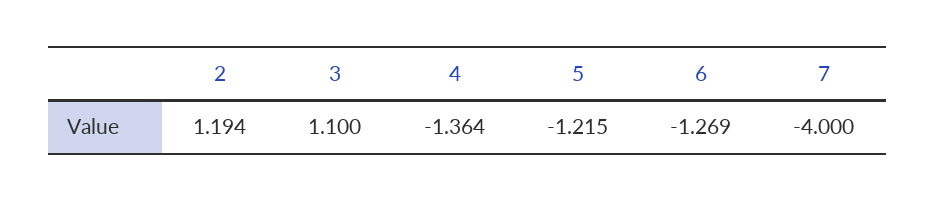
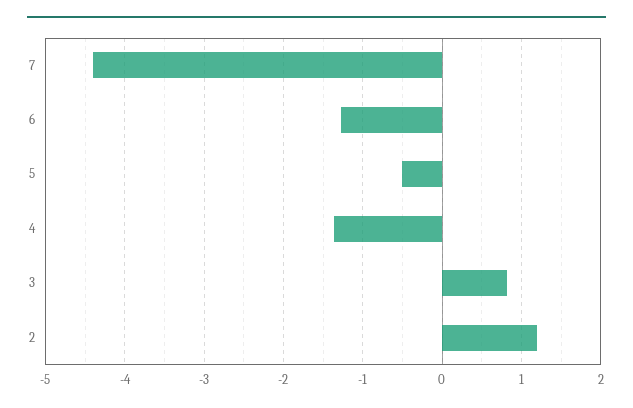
  {
    "2": 1.194,
-   "3": 1.1,
+   "3": 0.8,
    "4": -1.364,
-   "5": -1.215,
+   "5": -0.5,
    "6": -1.269,
-   "7": -4
+   "7": -4.4
  }

